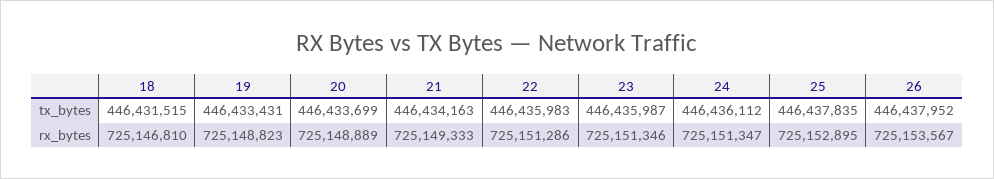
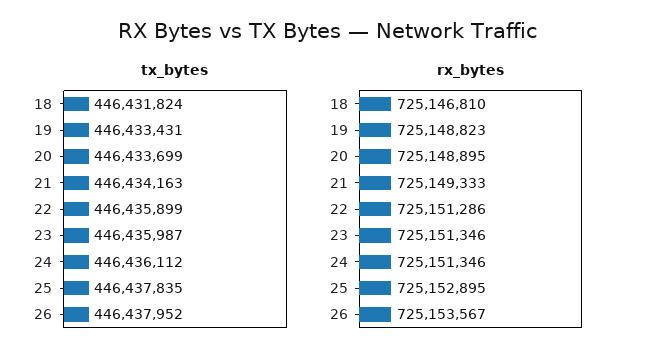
  {
    "tx_bytes": {
-     "18": 446431515,
+     "18": 446431824,
      "19": 446433431,
      "20": 446433699,
      "21": 446434163,
-     "22": 446435983,
+     "22": 446435899,
      "23": 446435987,
      "24": 446436112,
      "25": 446437835,
      "26": 446437952
    },
    "rx_bytes": {
      "18": 725146810,
      "19": 725148823,
-     "20": 725148889,
+     "20": 725148895,
      "21": 725149333,
      "22": 725151286,
      "23": 725151346,
-     "24": 725151347,
+     "24": 725151346,
      "25": 725152895,
      "26": 725153567
    }
  }

